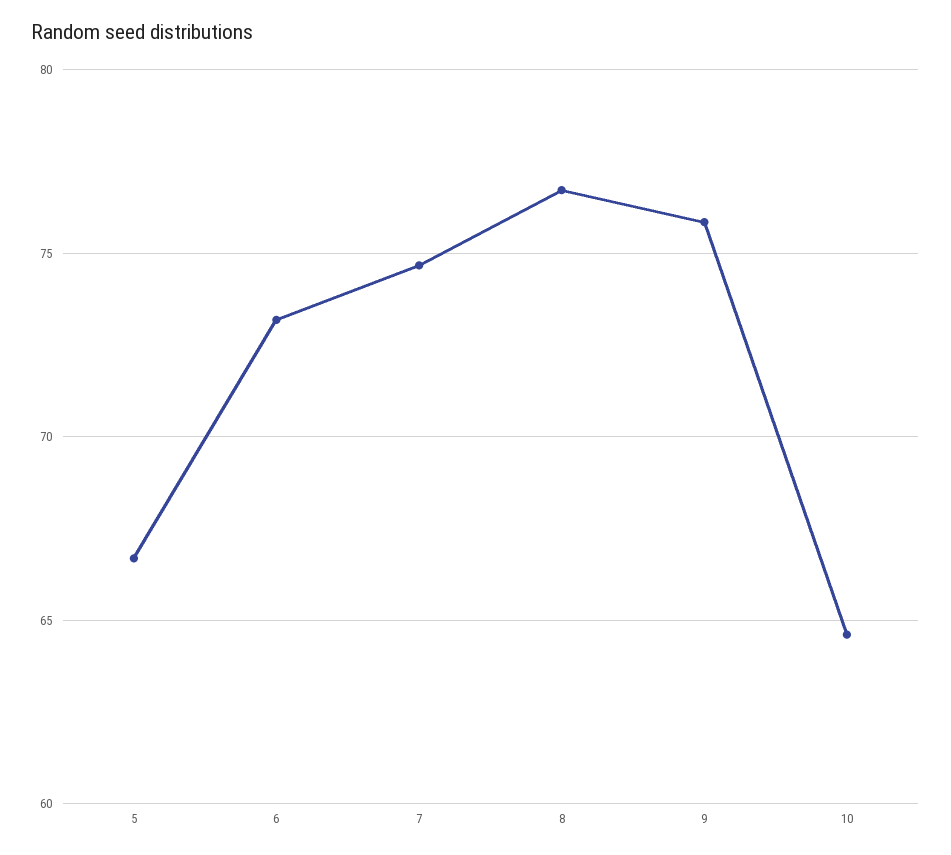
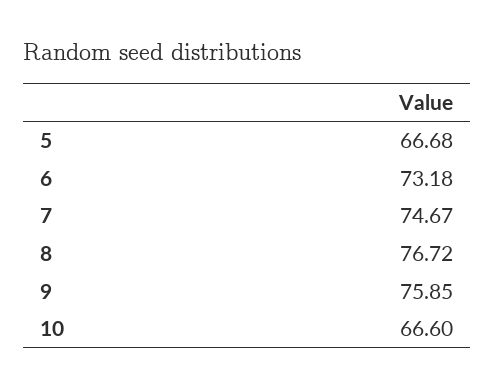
  {
    "5": 66.68,
    "6": 73.18,
    "7": 74.67,
    "8": 76.72,
    "9": 75.85,
-   "10": 64.5
+   "10": 66.6
  }

